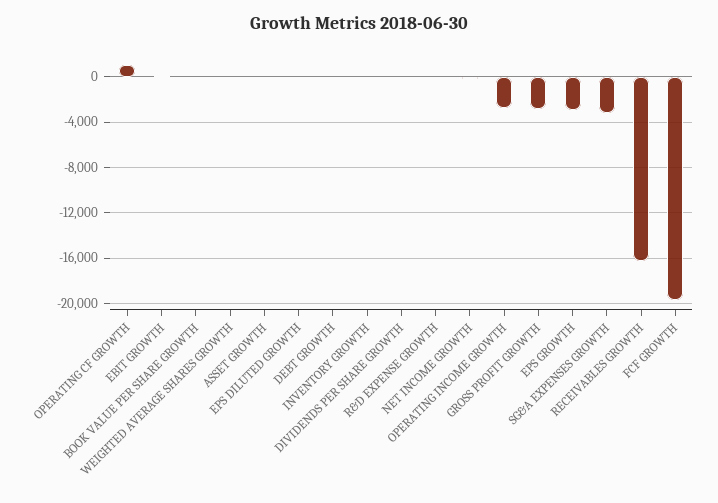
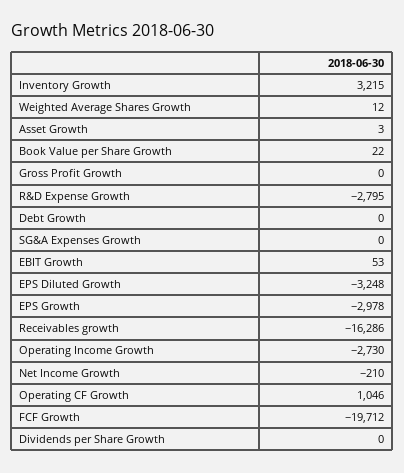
  {
    "OPERATING CF GROWTH": 1046,
    "EBIT GROWTH": 53,
    "BOOK VALUE PER SHARE GROWTH": 22,
    "WEIGHTED AVERAGE SHARES GROWTH": 12,
    "ASSET GROWTH": 3,
-   "EPS DILUTED GROWTH": 0,
+   "EPS DILUTED GROWTH": -3248,
    "DEBT GROWTH": 0,
-   "INVENTORY GROWTH": 0,
+   "INVENTORY GROWTH": 3215,
    "DIVIDENDS PER SHARE GROWTH": 0,
-   "R&D EXPENSE GROWTH": 0,
+   "R&D EXPENSE GROWTH": -2795,
    "NET INCOME GROWTH": -210,
    "OPERATING INCOME GROWTH": -2730,
-   "GROSS PROFIT GROWTH": -3000,
+   "GROSS PROFIT GROWTH": 0,
    "EPS GROWTH": -2978,
-   "SG&A EXPENSES GROWTH": -3000,
+   "SG&A EXPENSES GROWTH": 0,
    "RECEIVABLES GROWTH": -16286,
    "FCF GROWTH": -19712
  }

